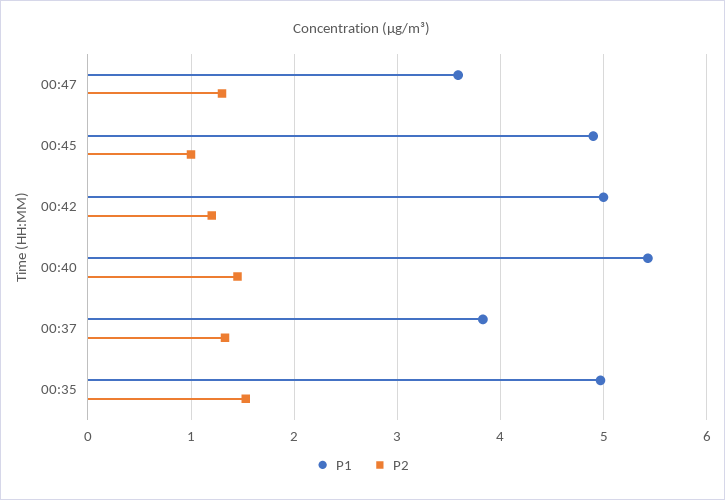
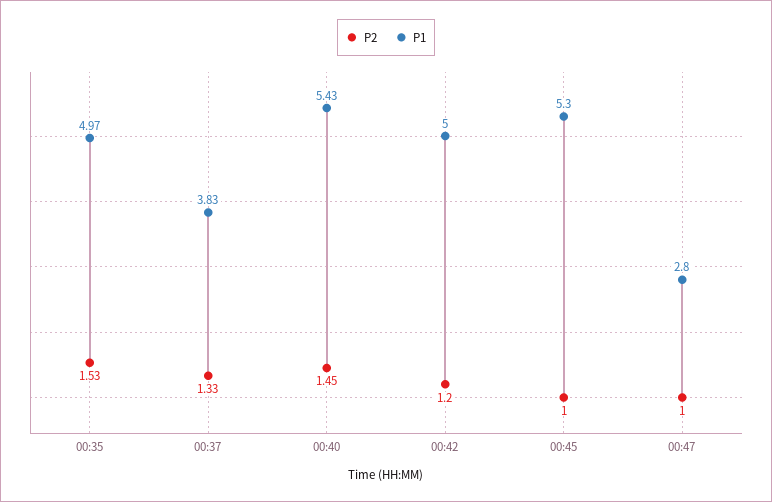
  {
    "P1": {
-     "00:47": 3.6,
+     "00:47": 2.8,
-     "00:45": 4.9,
+     "00:45": 5.3,
      "00:42": 5,
      "00:40": 5.43,
      "00:37": 3.83,
      "00:35": 4.97
    },
    "P2": {
-     "00:47": 1.3,
+     "00:47": 1,
      "00:45": 1,
      "00:42": 1.2,
      "00:40": 1.45,
      "00:37": 1.33,
      "00:35": 1.53
    }
  }

